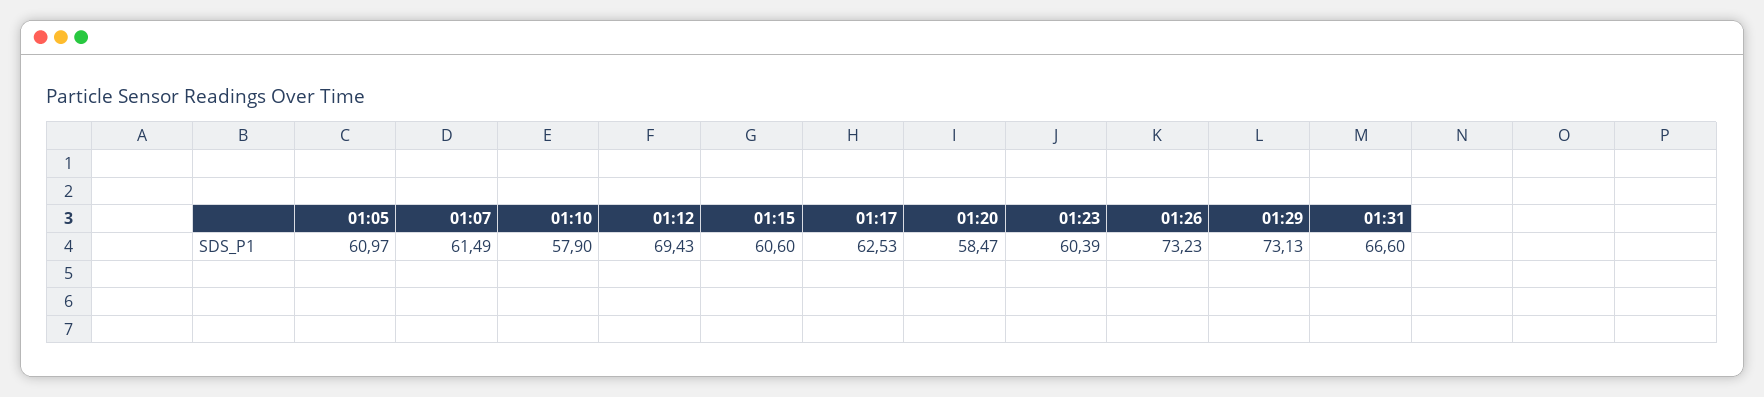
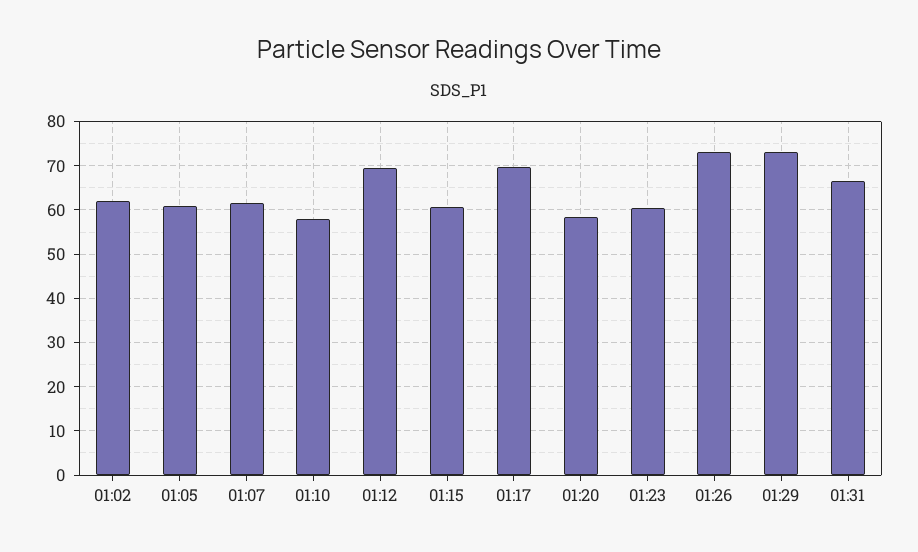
  {
    "01:05": 60.97,
    "01:07": 61.49,
    "01:10": 57.9,
    "01:12": 69.43,
    "01:15": 60.6,
-   "01:17": 62.53,
+   "01:17": 70,
    "01:20": 58.47,
    "01:23": 60.39,
    "01:26": 73.23,
    "01:29": 73.13,
-   "01:31": 66.6
+   "01:31": 66.6,
+   "01:02": 62
  }

